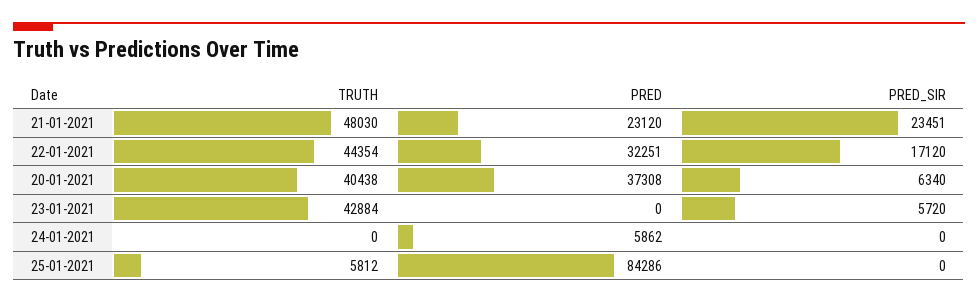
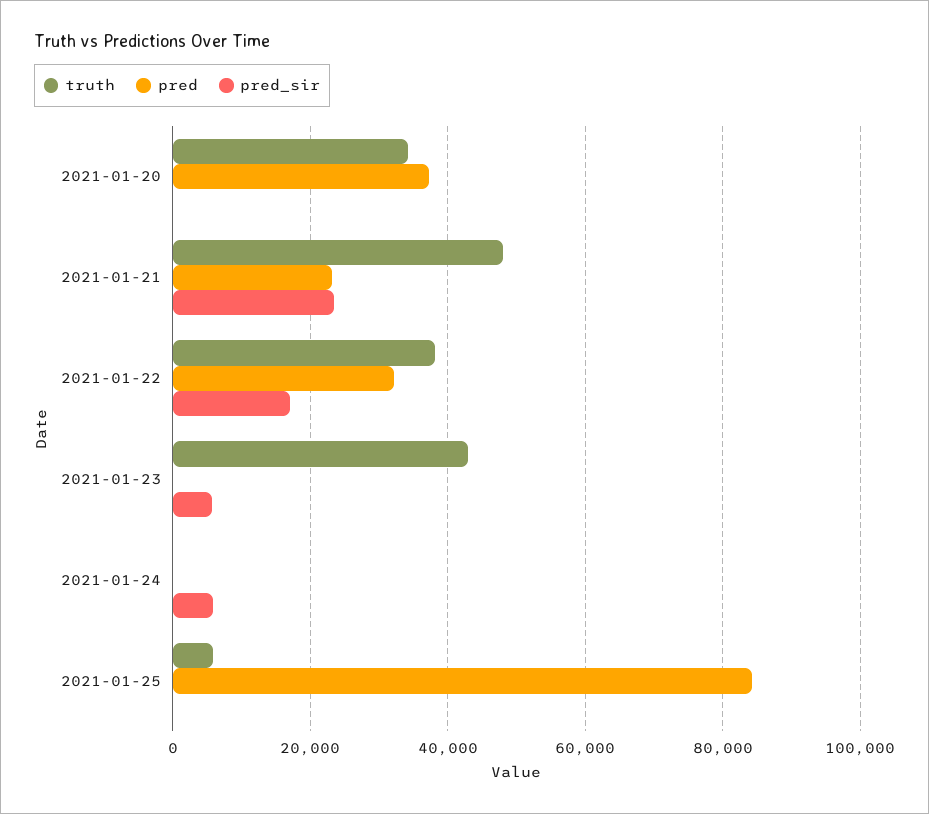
  {
    "TRUTH": {
      "21-01-2021": 48030,
-     "22-01-2021": 44354,
+     "22-01-2021": 38000,
-     "20-01-2021": 40438,
+     "20-01-2021": 34000,
      "23-01-2021": 42884,
      "24-01-2021": 0,
      "25-01-2021": 5812
    },
    "PRED": {
      "21-01-2021": 23120,
      "22-01-2021": 32251,
      "20-01-2021": 37308,
      "23-01-2021": 0,
-     "24-01-2021": 5862,
+     "24-01-2021": 0,
      "25-01-2021": 84286
    },
    "PRED_SIR": {
      "21-01-2021": 23451,
      "22-01-2021": 17120,
-     "20-01-2021": 6340,
+     "20-01-2021": 0,
      "23-01-2021": 5720,
-     "24-01-2021": 0,
+     "24-01-2021": 6000,
      "25-01-2021": 0
    }
  }

